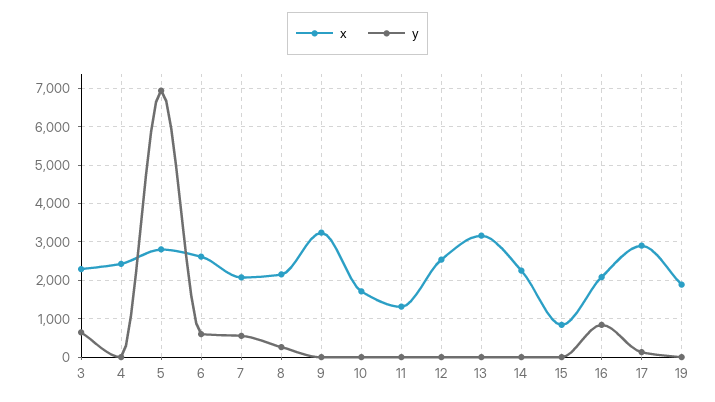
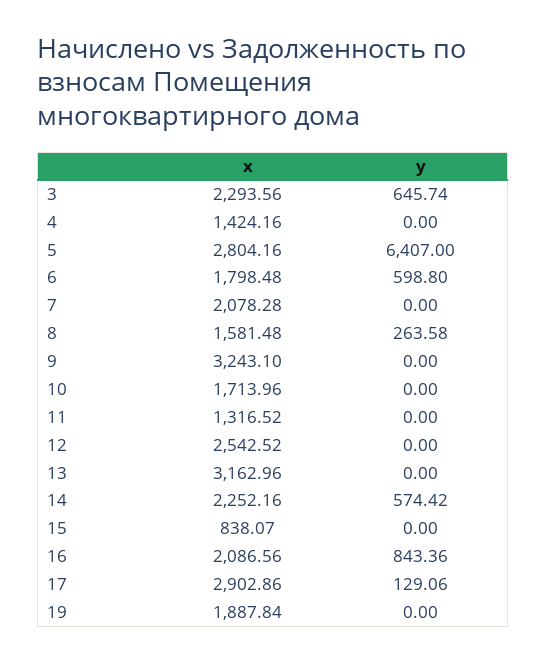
  {
    "x": {
      "3": 2293.56,
-     "4": 2400,
+     "4": 1424.16,
      "5": 2804.16,
-     "6": 2600,
+     "6": 1798.48,
      "7": 2078.28,
-     "8": 2200,
+     "8": 1581.48,
      "9": 3243.1,
      "10": 1713.96,
      "11": 1316.52,
      "12": 2542.52,
      "13": 3162.96,
      "14": 2252.16,
      "15": 838.07,
      "16": 2086.56,
      "17": 2902.86,
      "19": 1887.84
    },
    "y": {
      "3": 645.74,
      "4": 0,
-     "5": 7000,
+     "5": 6407,
      "6": 598.8,
-     "7": 600,
+     "7": 0,
      "8": 263.58,
      "9": 0,
      "10": 0,
      "11": 0,
      "12": 0,
      "13": 0,
-     "14": 0,
+     "14": 574.42,
      "15": 0,
      "16": 843.36,
      "17": 129.06,
      "19": 0
    }
  }

